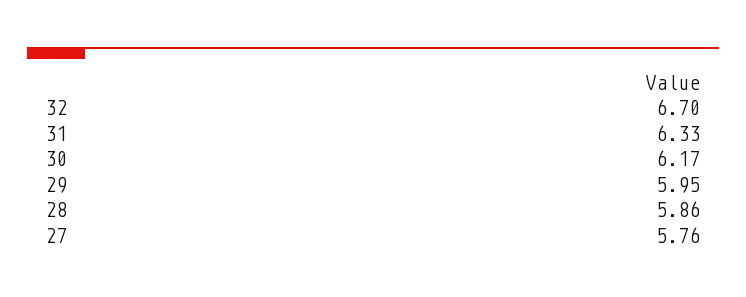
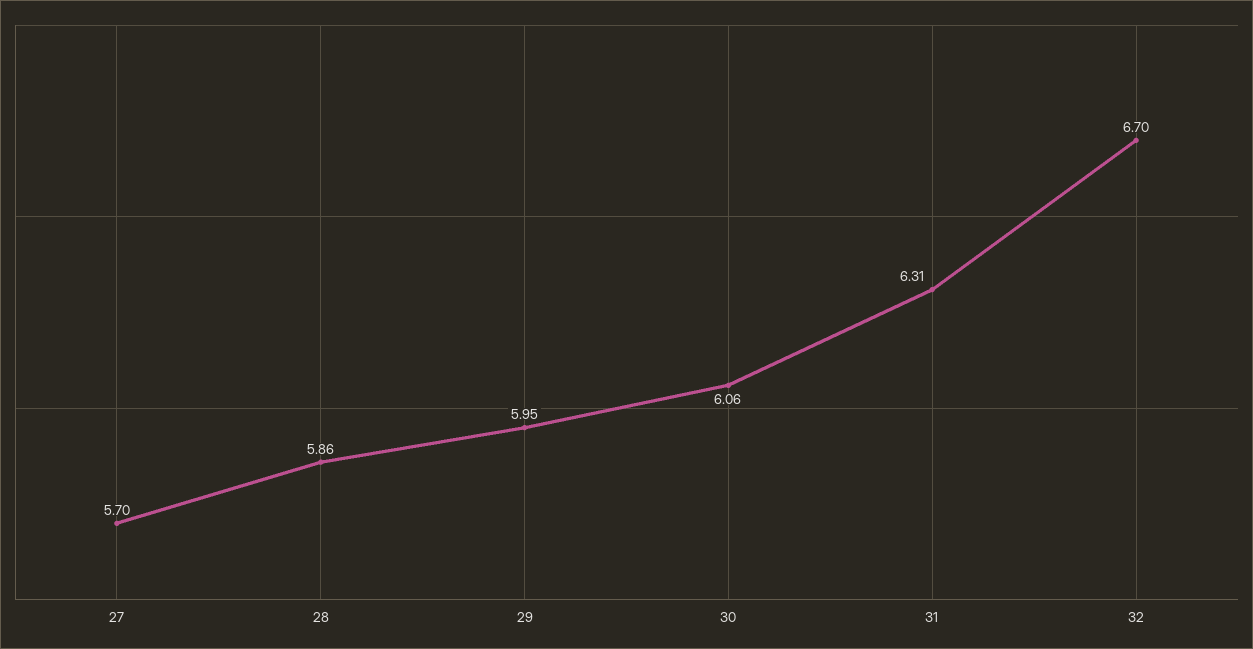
  {
    "32": 6.7,
-   "31": 6.33,
+   "31": 6.31,
-   "30": 6.17,
+   "30": 6.06,
    "29": 5.95,
    "28": 5.86,
-   "27": 5.76
+   "27": 5.7
  }

